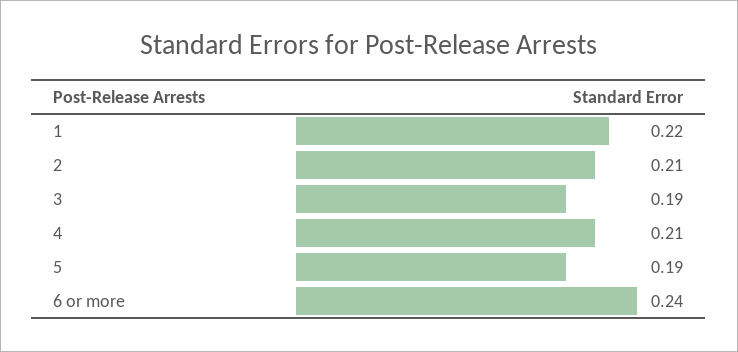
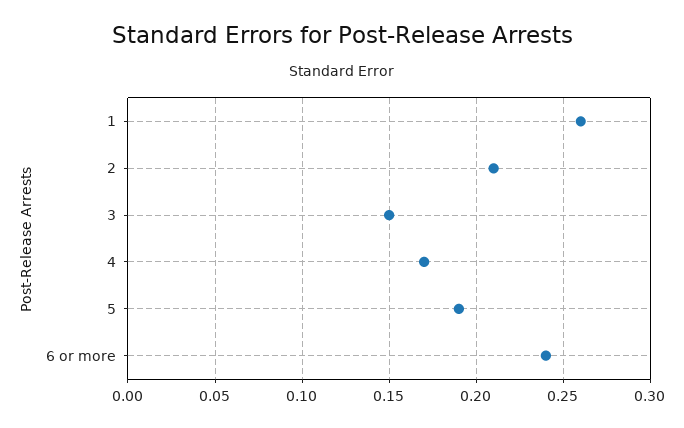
  {
-   "1": 0.22,
+   "1": 0.26,
    "2": 0.21,
-   "3": 0.19,
+   "3": 0.15,
-   "4": 0.21,
+   "4": 0.17,
    "5": 0.19,
    "6 or more": 0.24
  }

